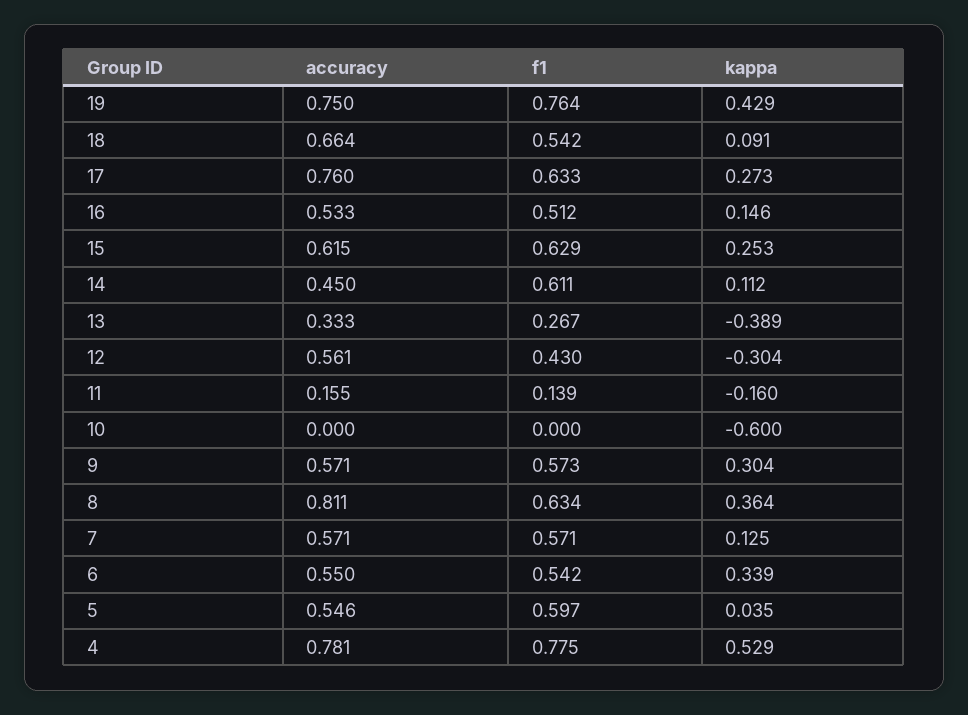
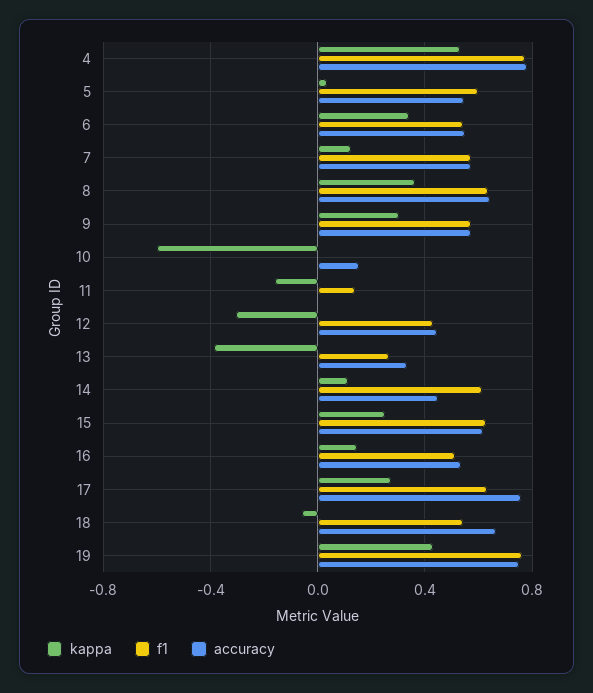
  {
    "accuracy": {
      "19": 0.75,
      "18": 0.664,
      "17": 0.76,
      "16": 0.533,
      "15": 0.615,
      "14": 0.45,
      "13": 0.333,
-     "12": 0.561,
+     "12": 0.45,
-     "11": 0.155,
+     "11": 0,
-     "10": 0,
+     "10": 0.15,
      "9": 0.571,
-     "8": 0.811,
+     "8": 0.65,
      "7": 0.571,
      "6": 0.55,
      "5": 0.546,
      "4": 0.781
    },
    "f1": {
      "19": 0.764,
      "18": 0.542,
      "17": 0.633,
      "16": 0.512,
      "15": 0.629,
      "14": 0.611,
      "13": 0.267,
      "12": 0.43,
      "11": 0.139,
      "10": 0,
      "9": 0.573,
      "8": 0.634,
      "7": 0.571,
      "6": 0.542,
      "5": 0.597,
      "4": 0.775
    },
    "kappa": {
      "19": 0.429,
-     "18": 0.091,
+     "18": -0.05,
      "17": 0.273,
      "16": 0.146,
      "15": 0.253,
      "14": 0.112,
      "13": -0.389,
      "12": -0.304,
      "11": -0.16,
      "10": -0.6,
      "9": 0.304,
      "8": 0.364,
      "7": 0.125,
      "6": 0.339,
      "5": 0.035,
      "4": 0.529
    }
  }

